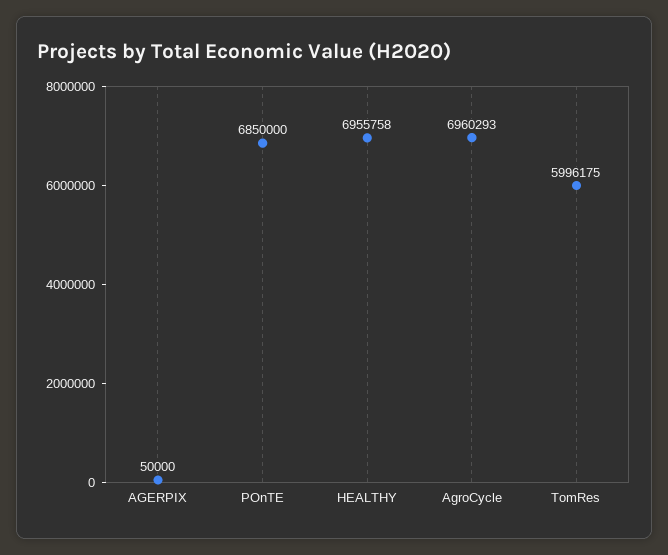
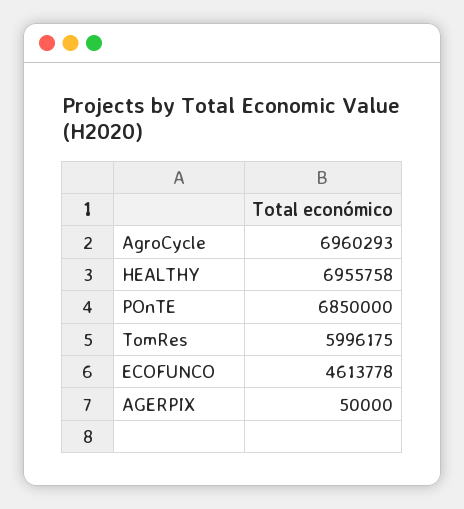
  {
    "AGERPIX": 50000,
    "POnTE": 6850000,
    "HEALTHY": 6955758,
    "AgroCycle": 6960293,
-   "TomRes": 5996175
+   "TomRes": 5996175,
+   "ECOFUNCO": 4613778
  }

